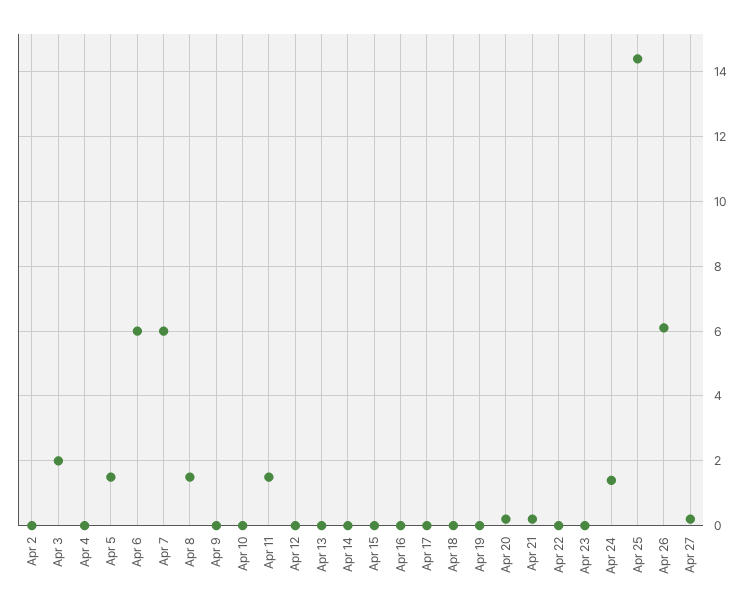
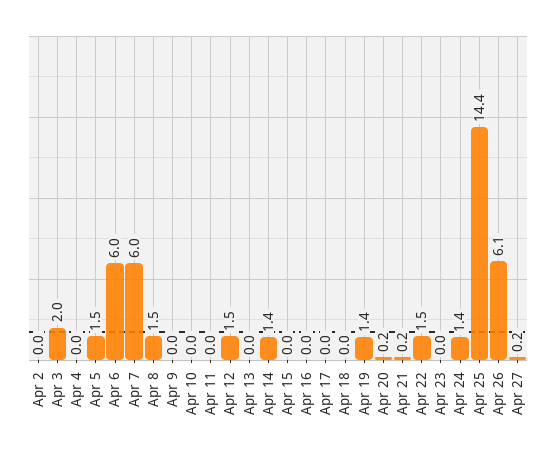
  {
    "Apr 2": 0,
    "Apr 3": 2,
    "Apr 4": 0,
    "Apr 5": 1.5,
    "Apr 6": 6,
    "Apr 7": 6,
    "Apr 8": 1.5,
    "Apr 9": 0,
    "Apr 10": 0,
-   "Apr 11": 1.5,
+   "Apr 11": 0,
-   "Apr 12": 0,
+   "Apr 12": 1.5,
    "Apr 13": 0,
-   "Apr 14": 0,
+   "Apr 14": 1.4,
    "Apr 15": 0,
    "Apr 16": 0,
    "Apr 17": 0,
    "Apr 18": 0,
-   "Apr 19": 0,
+   "Apr 19": 1.4,
    "Apr 20": 0.2,
    "Apr 21": 0.2,
-   "Apr 22": 0,
+   "Apr 22": 1.5,
    "Apr 23": 0,
    "Apr 24": 1.4,
    "Apr 25": 14.4,
    "Apr 26": 6.1,
    "Apr 27": 0.2
  }

